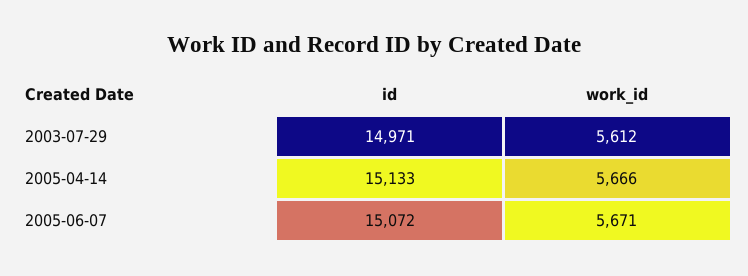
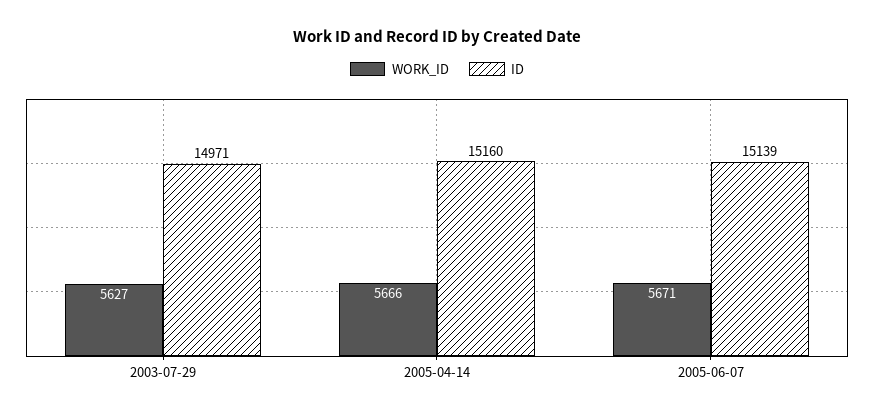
  {
    "id": {
      "2003-07-29": 14971,
-     "2005-04-14": 15133,
+     "2005-04-14": 15160,
-     "2005-06-07": 15072
+     "2005-06-07": 15139
    },
    "work_id": {
-     "2003-07-29": 5612,
+     "2003-07-29": 5627,
      "2005-04-14": 5666,
      "2005-06-07": 5671
    }
  }

